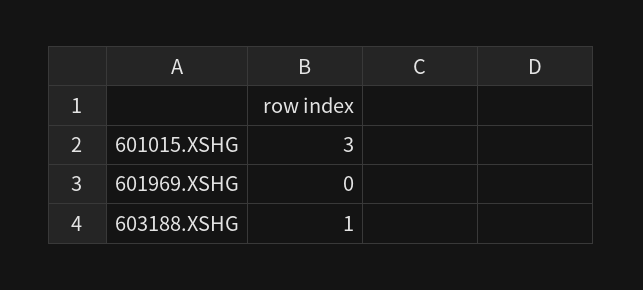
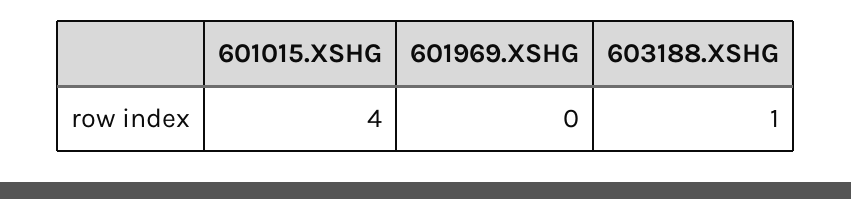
  {
-   "601015.XSHG": 3,
+   "601015.XSHG": 4,
    "601969.XSHG": 0,
    "603188.XSHG": 1
  }

